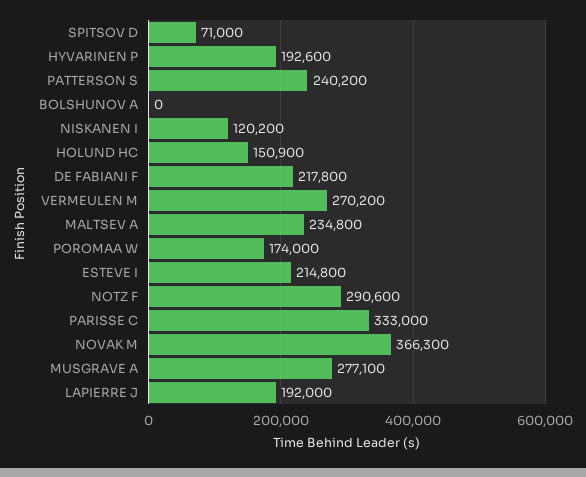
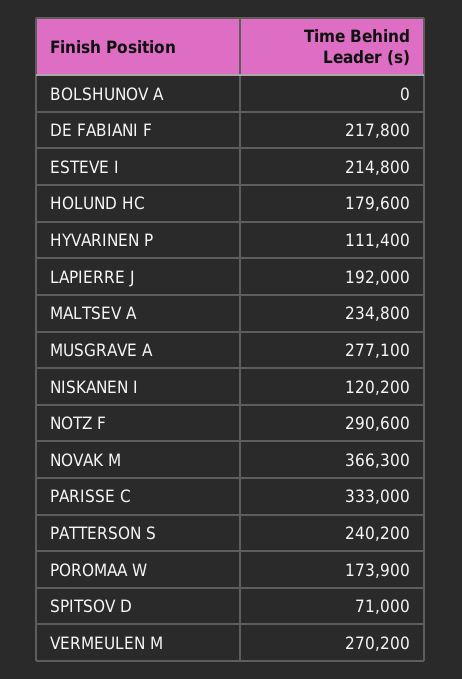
  {
    "SPITSOV D": 71000,
-   "HYVARINEN P": 192600,
+   "HYVARINEN P": 111400,
    "PATTERSON S": 240200,
    "BOLSHUNOV A": 0,
    "NISKANEN I": 120200,
-   "HOLUND HC": 150900,
+   "HOLUND HC": 179600,
    "DE FABIANI F": 217800,
    "VERMEULEN M": 270200,
    "MALTSEV A": 234800,
-   "POROMAA W": 174000,
+   "POROMAA W": 173900,
    "ESTEVE I": 214800,
    "NOTZ F": 290600,
    "PARISSE C": 333000,
    "NOVAK M": 366300,
    "MUSGRAVE A": 277100,
    "LAPIERRE J": 192000
  }

